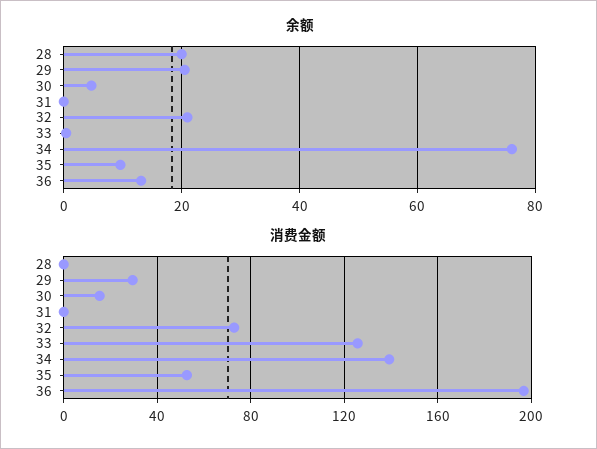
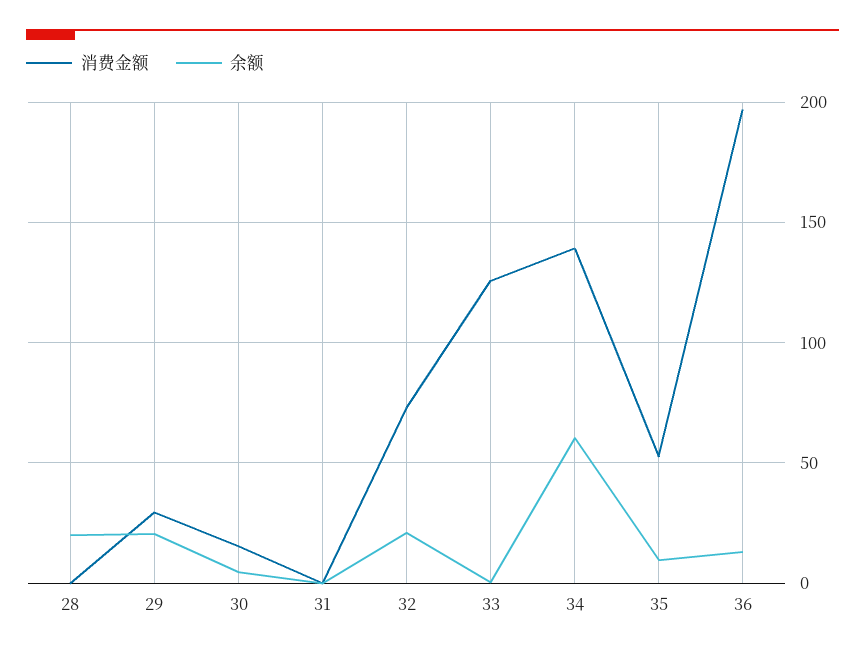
  {
    "余额": {
      "28": 20,
      "29": 20,
      "30": 4,
      "31": 0,
      "32": 20,
      "33": 0,
-     "34": 76,
+     "34": 60,
      "35": 10,
      "36": 14
    },
    "消费金额": {
      "28": 0,
      "29": 30,
      "30": 15,
      "31": 0,
      "32": 75,
      "33": 125,
      "34": 140,
      "35": 55,
      "36": 195
    }
  }

